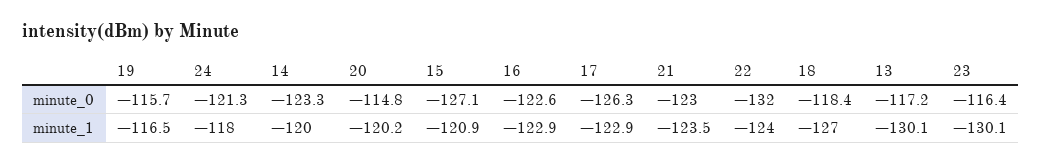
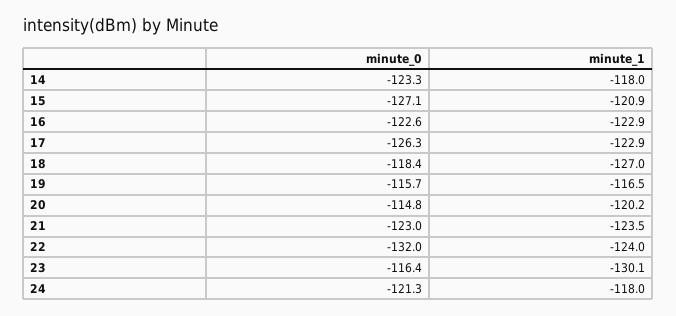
  {
    "19": {
      "minute_0": -115.7,
      "minute_1": -116.5
    },
    "24": {
      "minute_0": -121.3,
      "minute_1": -118
    },
    "14": {
      "minute_0": -123.3,
-     "minute_1": -120
+     "minute_1": -118
    },
    "20": {
      "minute_0": -114.8,
      "minute_1": -120.2
    },
    "15": {
      "minute_0": -127.1,
      "minute_1": -120.9
    },
    "16": {
      "minute_0": -122.6,
      "minute_1": -122.9
    },
    "17": {
      "minute_0": -126.3,
      "minute_1": -122.9
    },
    "21": {
      "minute_0": -123,
      "minute_1": -123.5
    },
    "22": {
      "minute_0": -132,
      "minute_1": -124
    },
    "18": {
      "minute_0": -118.4,
      "minute_1": -127
    },
-   "13": {
-     "minute_0": -117.2,
-     "minute_1": -130.1
-   },
    "23": {
      "minute_0": -116.4,
      "minute_1": -130.1
    }
  }

